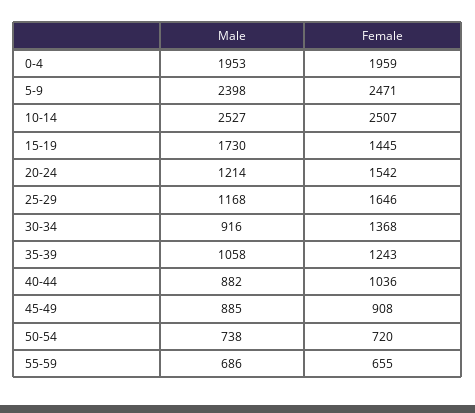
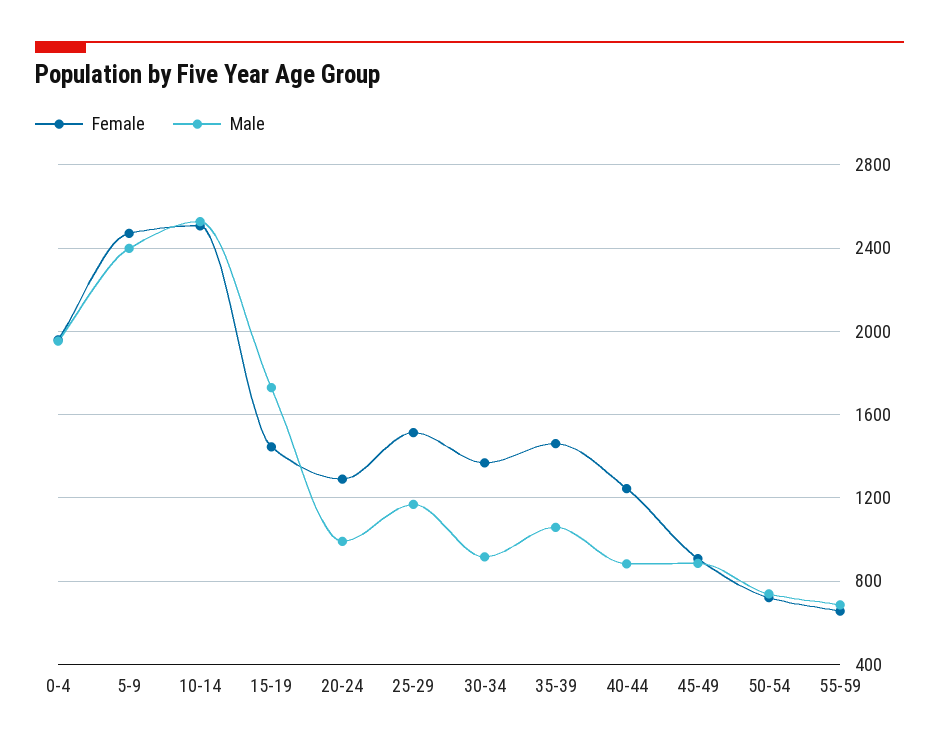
  {
    "Male": {
      "0-4": 1953,
      "5-9": 2398,
      "10-14": 2527,
      "15-19": 1730,
-     "20-24": 1214,
+     "20-24": 1000,
      "25-29": 1168,
      "30-34": 916,
      "35-39": 1058,
      "40-44": 882,
      "45-49": 885,
      "50-54": 738,
      "55-59": 686
    },
    "Female": {
      "0-4": 1959,
      "5-9": 2471,
      "10-14": 2507,
      "15-19": 1445,
-     "20-24": 1542,
+     "20-24": 1300,
-     "25-29": 1646,
+     "25-29": 1500,
      "30-34": 1368,
-     "35-39": 1243,
+     "35-39": 1450,
-     "40-44": 1036,
+     "40-44": 1250,
      "45-49": 908,
      "50-54": 720,
      "55-59": 655
    }
  }

